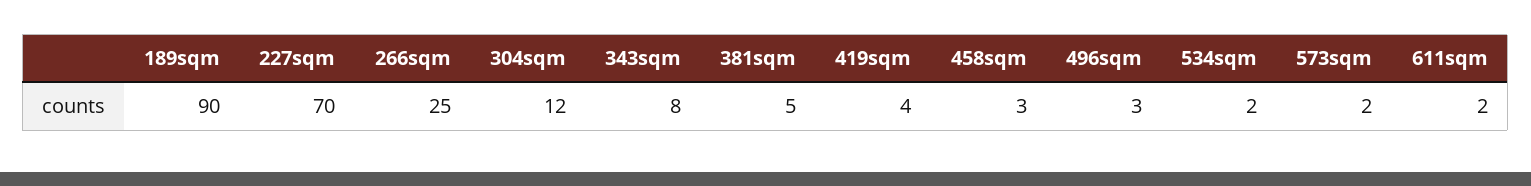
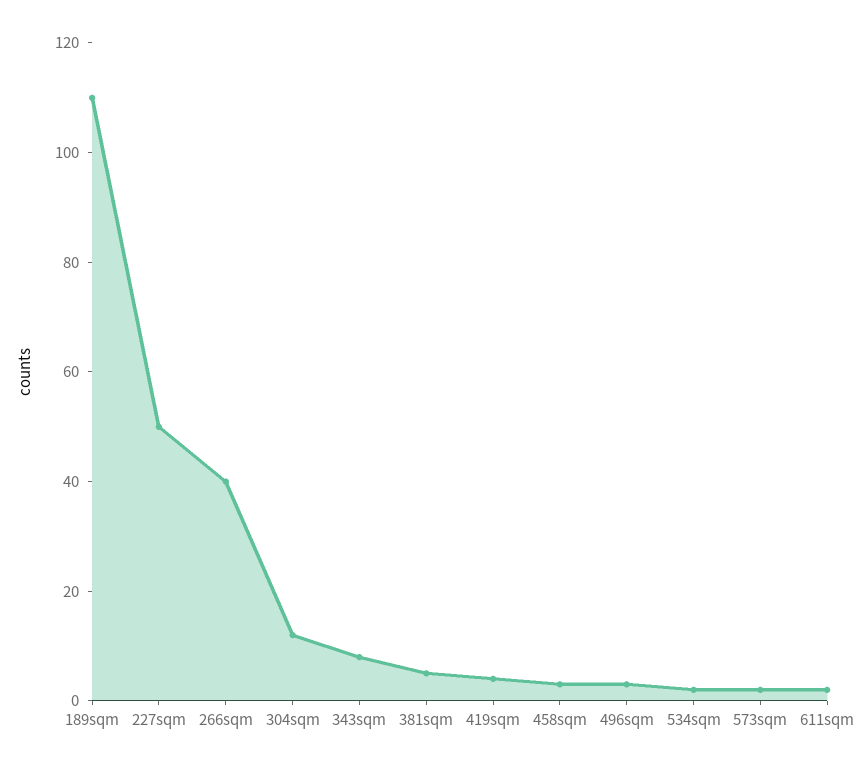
  {
-   "189sqm": 90,
+   "189sqm": 110,
-   "227sqm": 70,
+   "227sqm": 50,
-   "266sqm": 25,
+   "266sqm": 40,
    "304sqm": 12,
    "343sqm": 8,
    "381sqm": 5,
    "419sqm": 4,
    "458sqm": 3,
    "496sqm": 3,
    "534sqm": 2,
    "573sqm": 2,
    "611sqm": 2
  }

